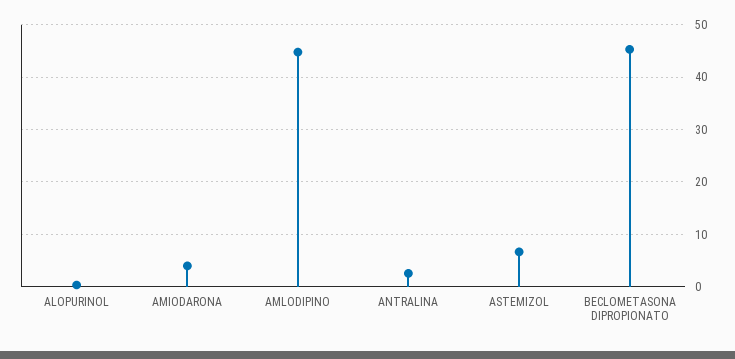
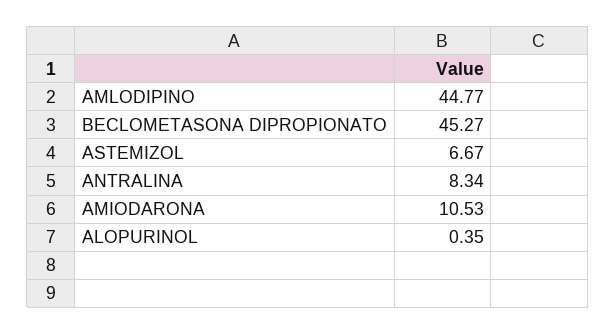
  {
    "ALOPURINOL": 0.35,
-   "AMIODARONA": 4,
+   "AMIODARONA": 10.53,
    "AMLODIPINO": 44.77,
-   "ANTRALINA": 2,
+   "ANTRALINA": 8.34,
    "ASTEMIZOL": 6.67,
    "BECLOMETASONA DIPROPIONATO": 45.27
  }

